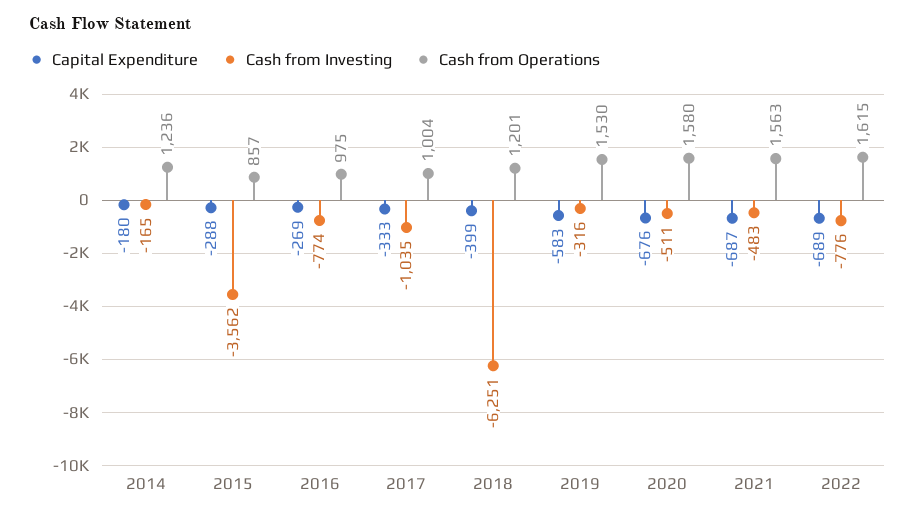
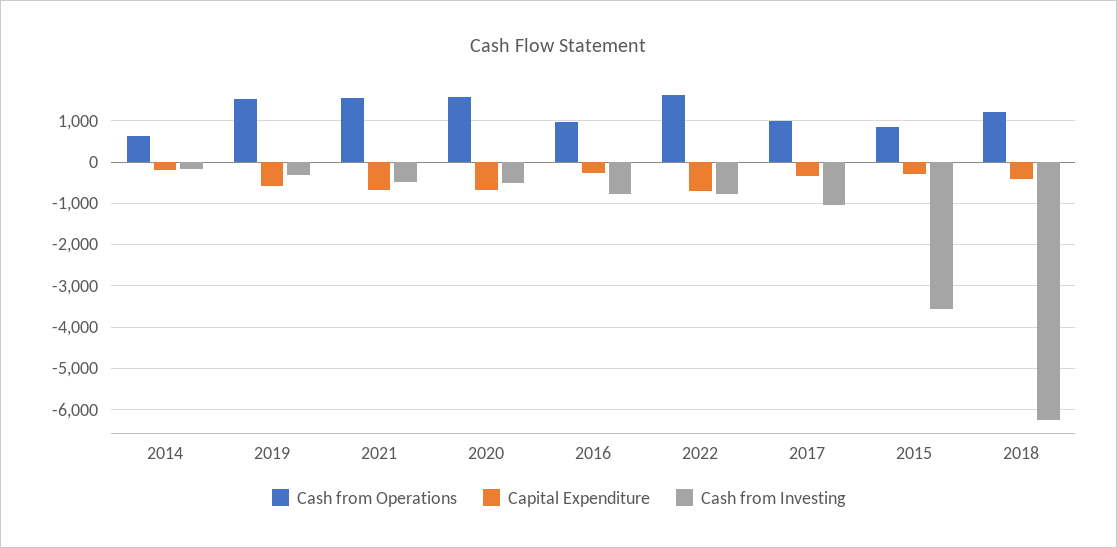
  {
    "Capital Expenditure": {
      "2014": -180,
      "2015": -288,
      "2016": -269,
      "2017": -333,
      "2018": -399,
      "2019": -583,
      "2020": -676,
      "2021": -687,
      "2022": -689
    },
    "Cash from Investing": {
      "2014": -165,
      "2015": -3562,
      "2016": -774,
      "2017": -1035,
      "2018": -6251,
      "2019": -316,
      "2020": -511,
      "2021": -483,
      "2022": -776
    },
    "Cash from Operations": {
-     "2014": 1236,
+     "2014": 600,
      "2015": 857,
      "2016": 975,
      "2017": 1004,
      "2018": 1201,
      "2019": 1530,
      "2020": 1580,
      "2021": 1563,
      "2022": 1615
    }
  }

